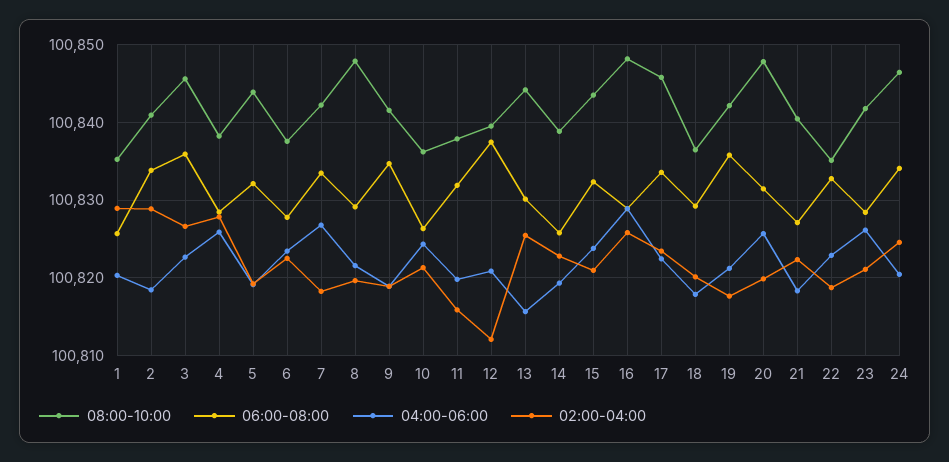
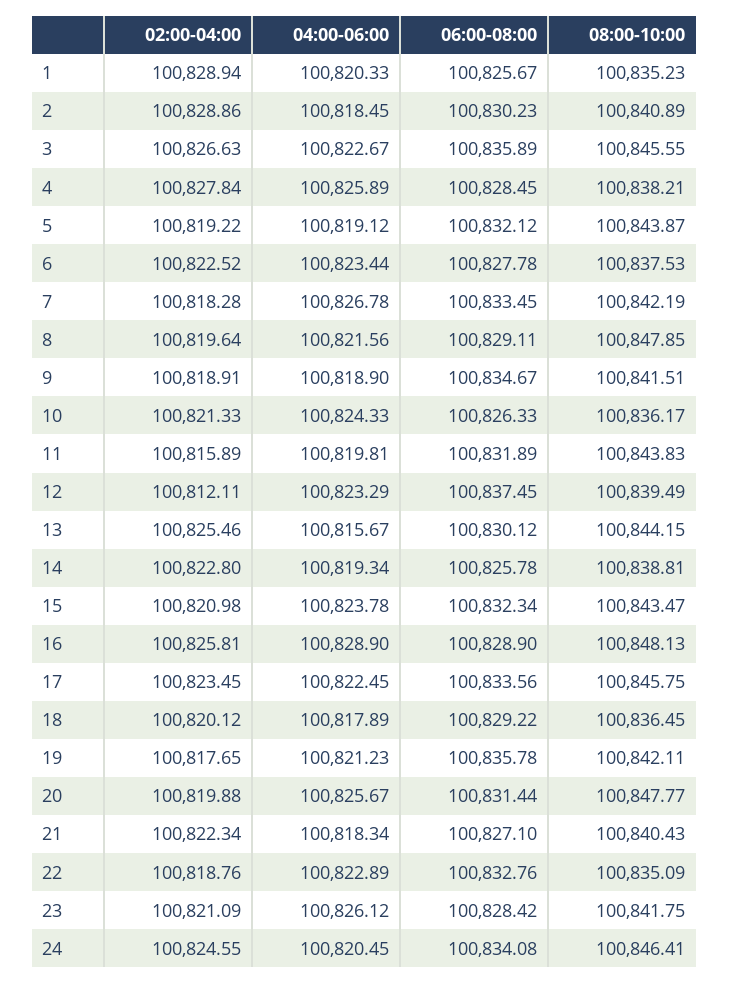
  {
    "08:00-10:00": {
      "1": 100835.23,
      "2": 100840.89,
      "3": 100845.55,
      "4": 100838.21,
      "5": 100843.87,
      "6": 100837.53,
      "7": 100842.19,
      "8": 100847.85,
      "9": 100841.51,
      "10": 100836.17,
-     "11": 100838,
+     "11": 100843.83,
      "12": 100839.49,
      "13": 100844.15,
      "14": 100838.81,
      "15": 100843.47,
      "16": 100848.13,
      "17": 100845.75,
      "18": 100836.45,
      "19": 100842.11,
      "20": 100847.77,
      "21": 100840.43,
      "22": 100835.09,
      "23": 100841.75,
      "24": 100846.41
    },
    "06:00-08:00": {
      "1": 100825.67,
-     "2": 100834,
+     "2": 100830.23,
      "3": 100835.89,
      "4": 100828.45,
      "5": 100832.12,
      "6": 100827.78,
      "7": 100833.45,
      "8": 100829.11,
      "9": 100834.67,
      "10": 100826.33,
      "11": 100831.89,
      "12": 100837.45,
      "13": 100830.12,
      "14": 100825.78,
      "15": 100832.34,
      "16": 100828.9,
      "17": 100833.56,
      "18": 100829.22,
      "19": 100835.78,
      "20": 100831.44,
      "21": 100827.1,
      "22": 100832.76,
      "23": 100828.42,
      "24": 100834.08
    },
    "04:00-06:00": {
      "1": 100820.33,
      "2": 100818.45,
      "3": 100822.67,
      "4": 100825.89,
      "5": 100819.12,
      "6": 100823.44,
      "7": 100826.78,
      "8": 100821.56,
      "9": 100818.9,
      "10": 100824.33,
      "11": 100819.81,
-     "12": 100821,
+     "12": 100823.29,
      "13": 100815.67,
      "14": 100819.34,
      "15": 100823.78,
      "16": 100828.9,
      "17": 100822.45,
      "18": 100817.89,
      "19": 100821.23,
      "20": 100825.67,
      "21": 100818.34,
      "22": 100822.89,
      "23": 100826.12,
      "24": 100820.45
    },
    "02:00-04:00": {
      "1": 100828.94,
      "2": 100828.86,
      "3": 100826.63,
      "4": 100827.84,
      "5": 100819.22,
      "6": 100822.52,
      "7": 100818.28,
      "8": 100819.64,
      "9": 100818.91,
      "10": 100821.33,
      "11": 100815.89,
      "12": 100812.11,
      "13": 100825.46,
      "14": 100822.8,
      "15": 100820.98,
      "16": 100825.81,
      "17": 100823.45,
      "18": 100820.12,
      "19": 100817.65,
      "20": 100819.88,
      "21": 100822.34,
      "22": 100818.76,
      "23": 100821.09,
      "24": 100824.55
    }
  }

